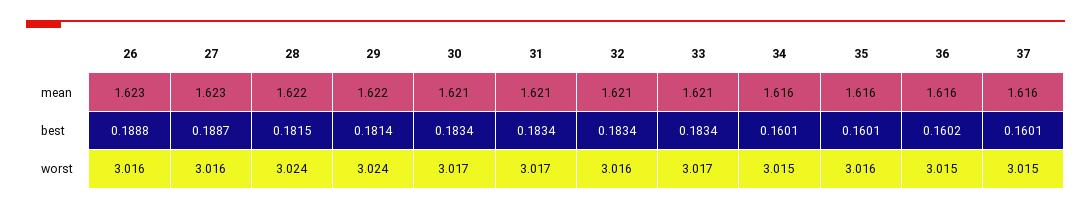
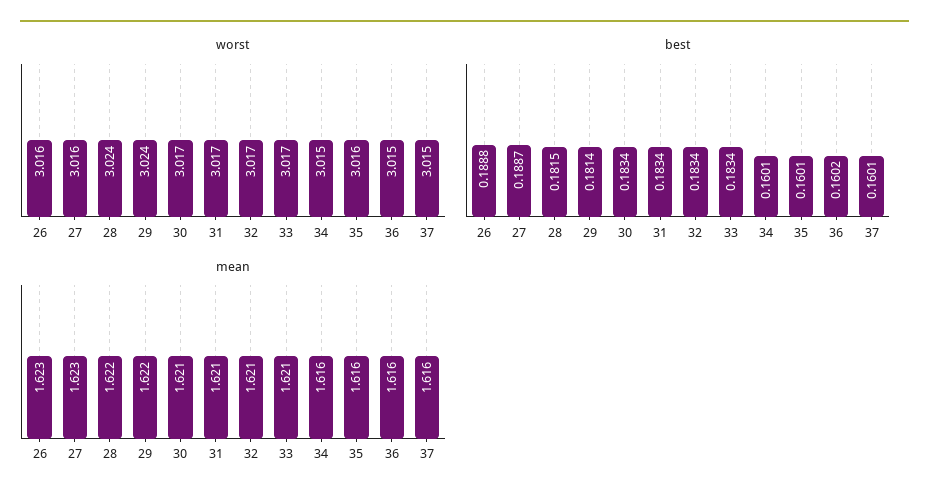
  {
    "mean": {
      "26": 1.623,
      "27": 1.623,
      "28": 1.622,
      "29": 1.622,
      "30": 1.621,
      "31": 1.621,
      "32": 1.621,
      "33": 1.621,
      "34": 1.616,
      "35": 1.616,
      "36": 1.616,
      "37": 1.616
    },
    "best": {
      "26": 0.1888,
      "27": 0.1887,
      "28": 0.1815,
      "29": 0.1814,
      "30": 0.1834,
      "31": 0.1834,
      "32": 0.1834,
      "33": 0.1834,
      "34": 0.1601,
      "35": 0.1601,
      "36": 0.1602,
      "37": 0.1601
    },
    "worst": {
      "26": 3.016,
      "27": 3.016,
      "28": 3.024,
      "29": 3.024,
      "30": 3.017,
      "31": 3.017,
-     "32": 3.016,
+     "32": 3.017,
      "33": 3.017,
      "34": 3.015,
      "35": 3.016,
      "36": 3.015,
      "37": 3.015
    }
  }

